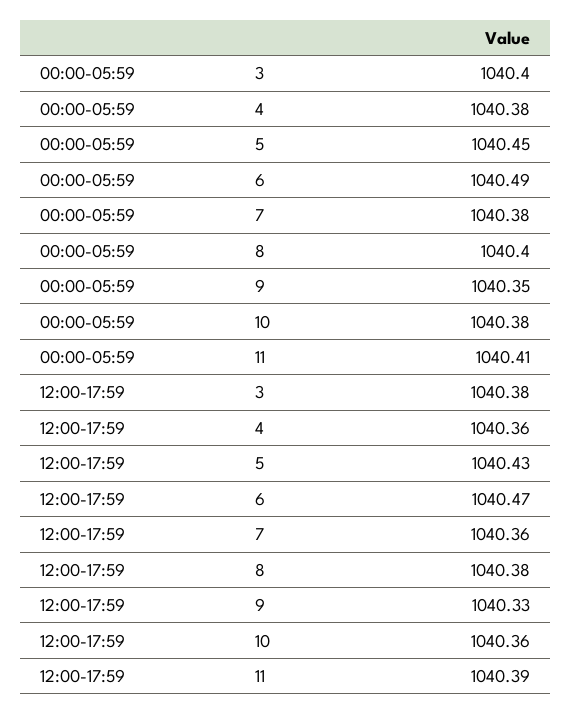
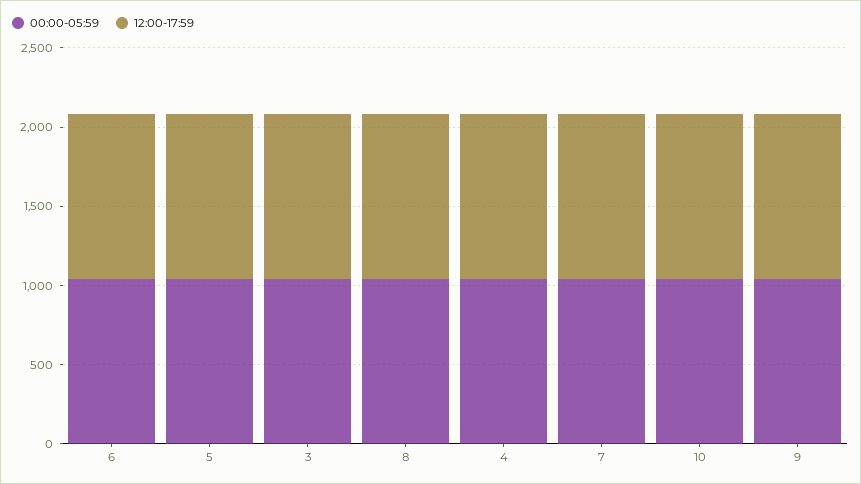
  {
    "00:00-05:59": {
      "3": 1040.4,
      "4": 1040.38,
      "5": 1040.45,
      "6": 1040.49,
      "7": 1040.38,
      "8": 1040.4,
      "9": 1040.35,
-     "10": 1040.38,
+     "10": 1040.38
-     "11": 1040.41
    },
    "12:00-17:59": {
      "3": 1040.38,
      "4": 1040.36,
      "5": 1040.43,
      "6": 1040.47,
      "7": 1040.36,
      "8": 1040.38,
      "9": 1040.33,
-     "10": 1040.36,
+     "10": 1040.36
-     "11": 1040.39
    }
  }

